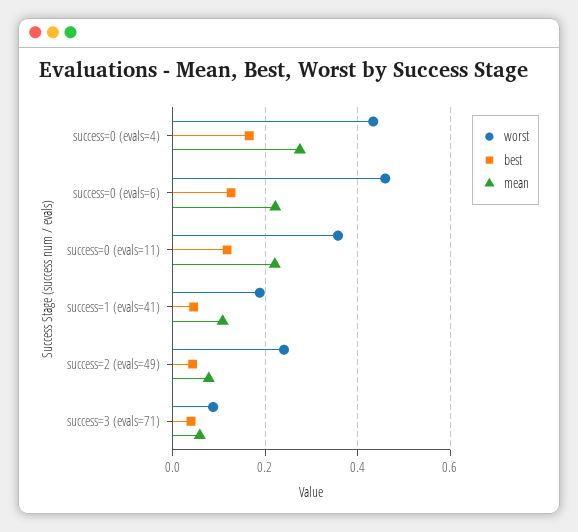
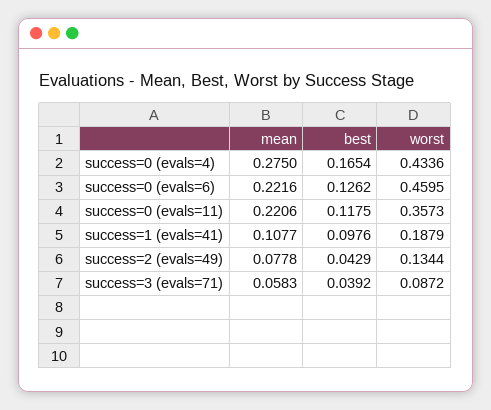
  {
    "worst": {
      "success=0 (evals=4)": 0.4336,
      "success=0 (evals=6)": 0.4595,
      "success=0 (evals=11)": 0.3573,
      "success=1 (evals=41)": 0.1879,
-     "success=2 (evals=49)": 0.24,
+     "success=2 (evals=49)": 0.1344,
      "success=3 (evals=71)": 0.0872
    },
    "best": {
      "success=0 (evals=4)": 0.1654,
      "success=0 (evals=6)": 0.1262,
      "success=0 (evals=11)": 0.1175,
-     "success=1 (evals=41)": 0.04,
+     "success=1 (evals=41)": 0.0976,
      "success=2 (evals=49)": 0.0429,
      "success=3 (evals=71)": 0.0392
    },
    "mean": {
      "success=0 (evals=4)": 0.275,
      "success=0 (evals=6)": 0.2216,
      "success=0 (evals=11)": 0.2206,
      "success=1 (evals=41)": 0.1077,
      "success=2 (evals=49)": 0.0778,
      "success=3 (evals=71)": 0.0583
    }
  }

